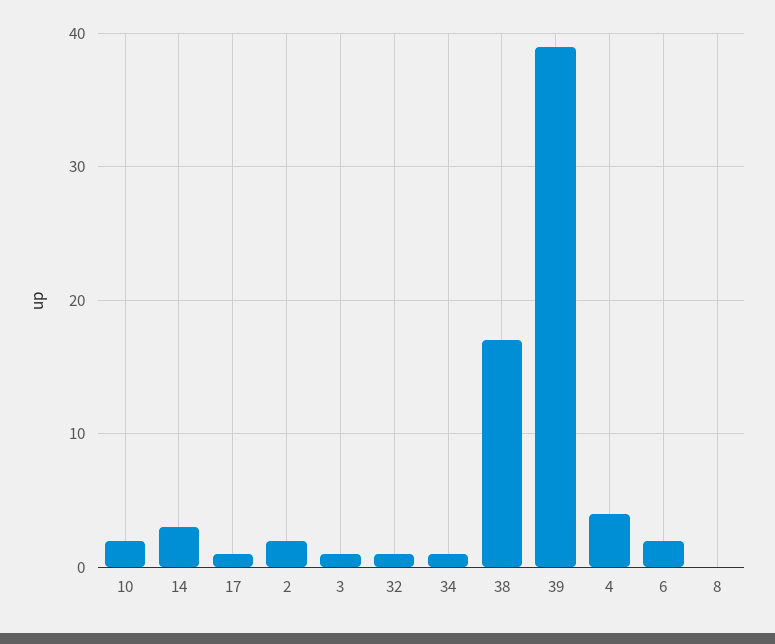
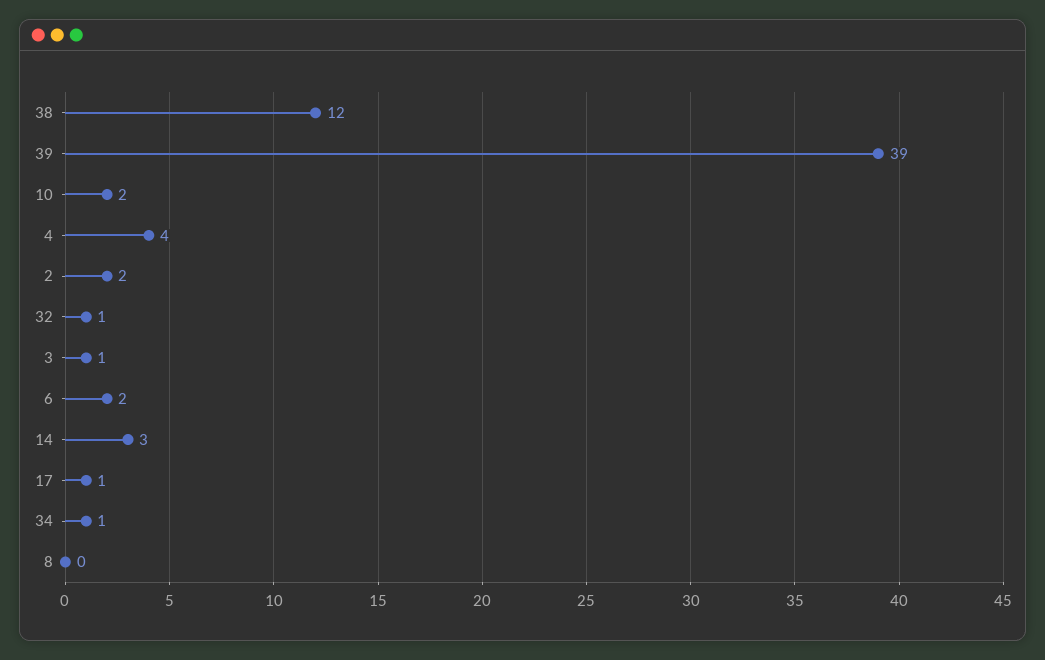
  {
    "10": 2,
    "14": 3,
    "17": 1,
    "2": 2,
    "3": 1,
    "32": 1,
    "34": 1,
-   "38": 17,
+   "38": 12,
    "39": 39,
    "4": 4,
    "6": 2,
    "8": 0
  }

